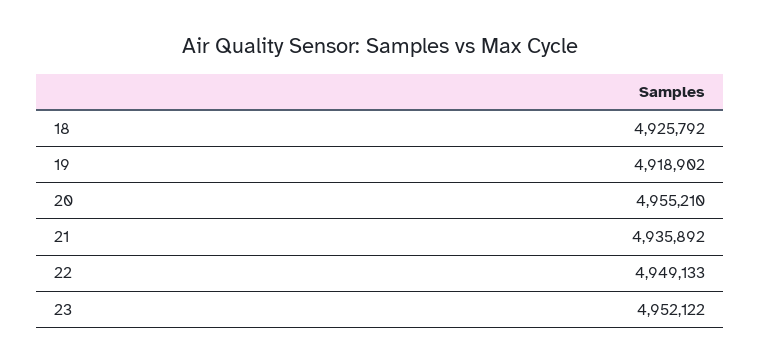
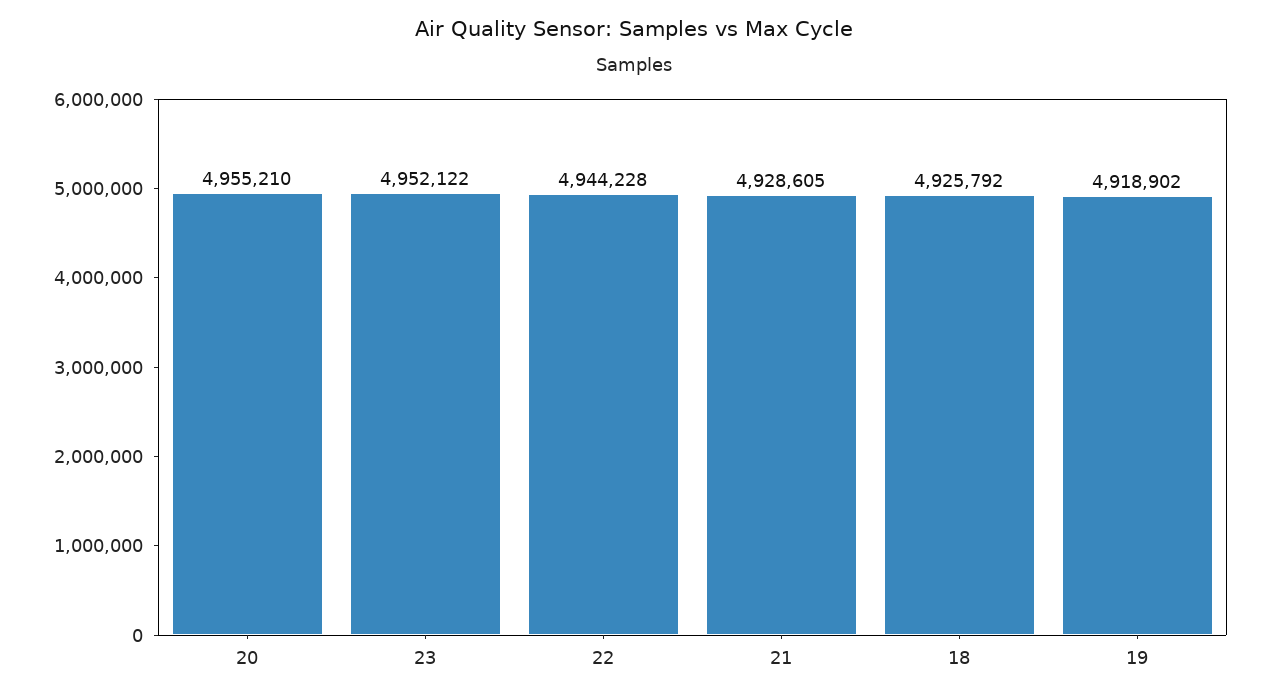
  {
    "18": 4925792,
    "19": 4918902,
    "20": 4955210,
-   "21": 4935892,
+   "21": 4928605,
-   "22": 4949133,
+   "22": 4944228,
    "23": 4952122
  }

